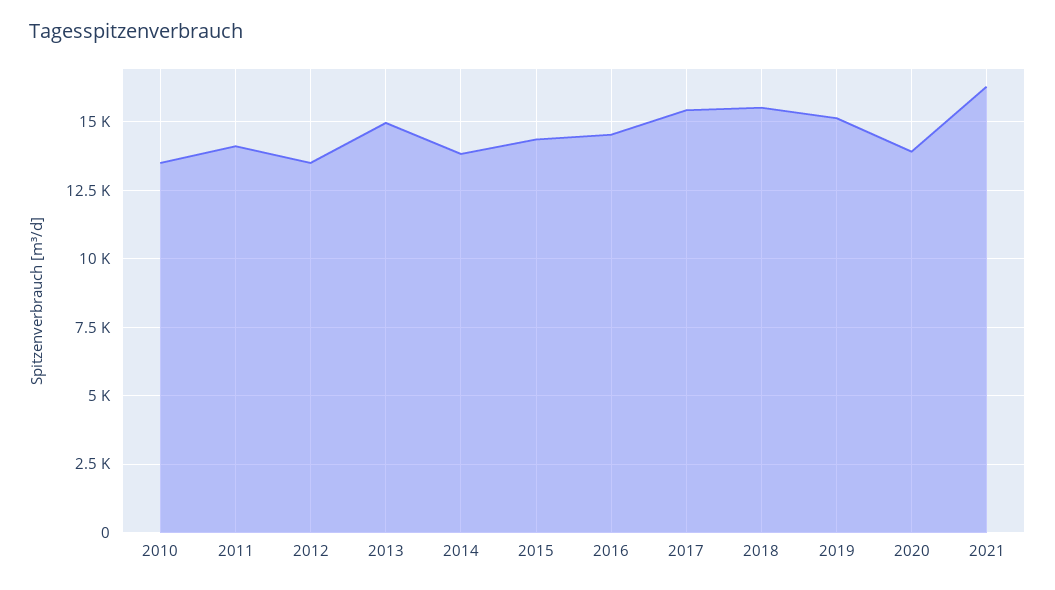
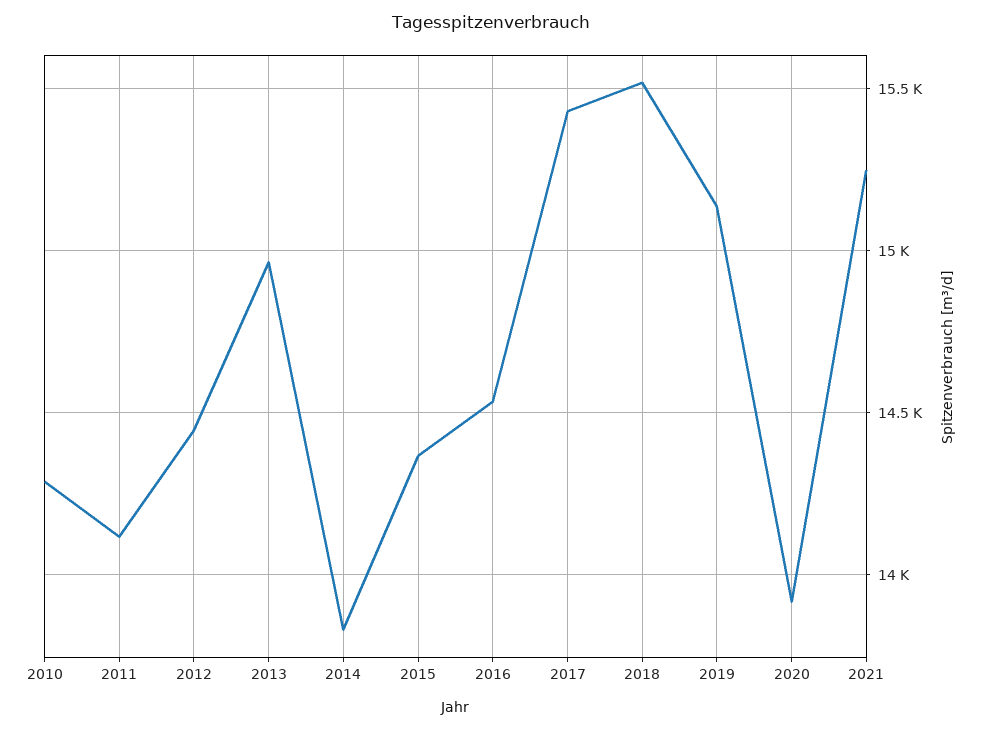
  {
-   "2010": 13500,
+   "2010": 14300,
    "2011": 14100,
-   "2012": 13500,
+   "2012": 14450,
    "2013": 14950,
    "2014": 13850,
    "2015": 14350,
    "2016": 14550,
    "2017": 15450,
    "2018": 15500,
    "2019": 15150,
    "2020": 13900,
-   "2021": 16250
+   "2021": 15250
  }

